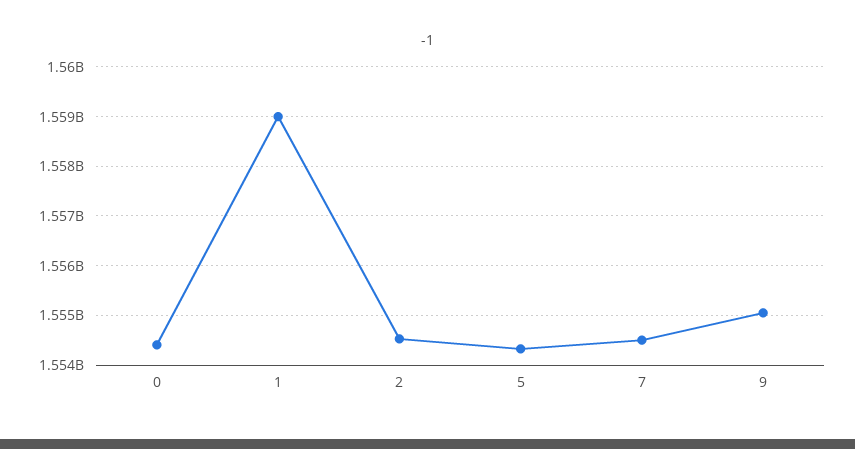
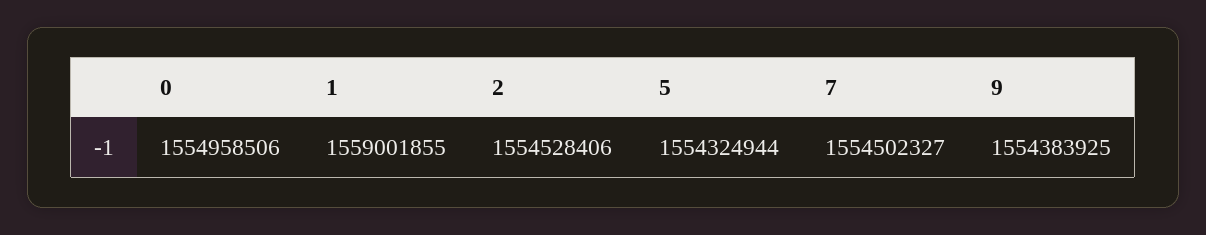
  {
-   "0": 1554400000,
+   "0": 1554958506,
    "1": 1559001855,
    "2": 1554528406,
    "5": 1554324944,
    "7": 1554502327,
-   "9": 1555000000
+   "9": 1554383925
  }

